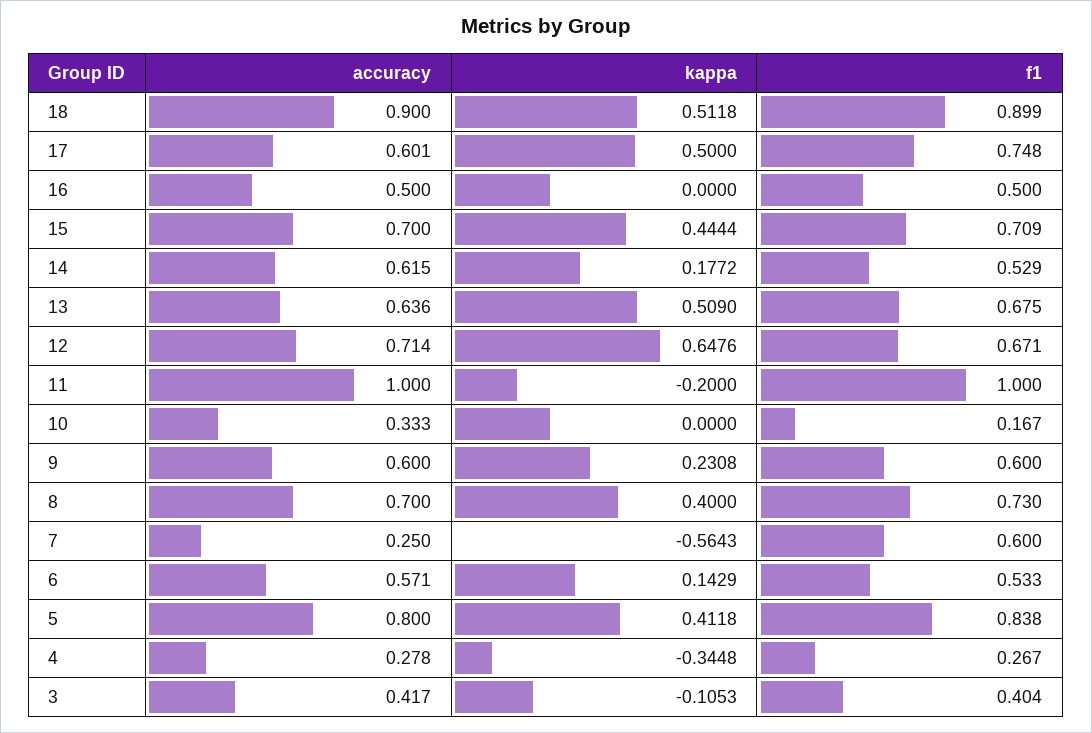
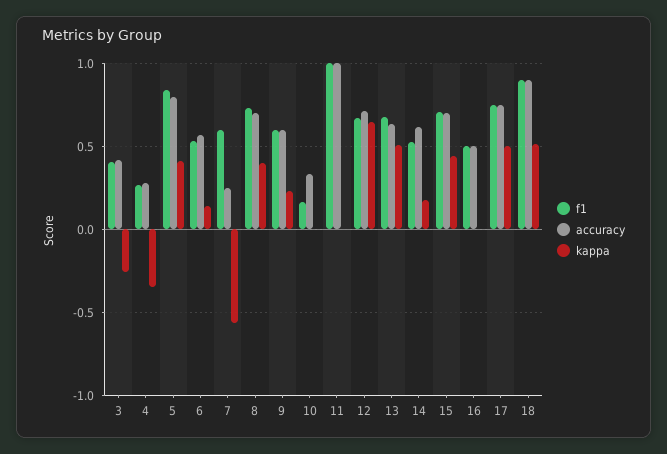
  {
    "accuracy": {
      "18": 0.9,
-     "17": 0.601,
+     "17": 0.75,
      "16": 0.5,
      "15": 0.7,
      "14": 0.615,
      "13": 0.636,
      "12": 0.714,
      "11": 1,
      "10": 0.333,
      "9": 0.6,
      "8": 0.7,
      "7": 0.25,
      "6": 0.571,
      "5": 0.8,
      "4": 0.278,
      "3": 0.417
    },
    "kappa": {
      "18": 0.5118,
      "17": 0.5,
      "16": 0,
      "15": 0.4444,
      "14": 0.1772,
      "13": 0.509,
      "12": 0.6476,
-     "11": -0.2,
+     "11": 0,
      "10": 0,
      "9": 0.2308,
      "8": 0.4,
      "7": -0.5643,
      "6": 0.1429,
      "5": 0.4118,
      "4": -0.3448,
-     "3": -0.1053
+     "3": -0.25
    },
    "f1": {
      "18": 0.899,
      "17": 0.748,
      "16": 0.5,
      "15": 0.709,
      "14": 0.529,
      "13": 0.675,
      "12": 0.671,
      "11": 1,
      "10": 0.167,
      "9": 0.6,
      "8": 0.73,
      "7": 0.6,
      "6": 0.533,
      "5": 0.838,
      "4": 0.267,
      "3": 0.404
    }
  }

